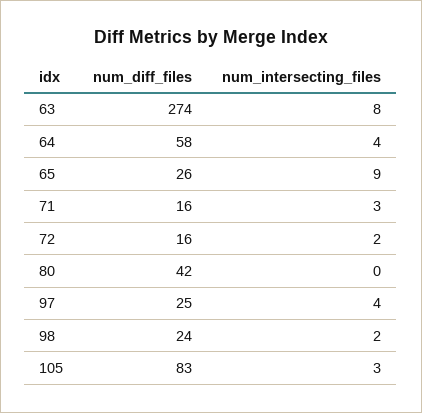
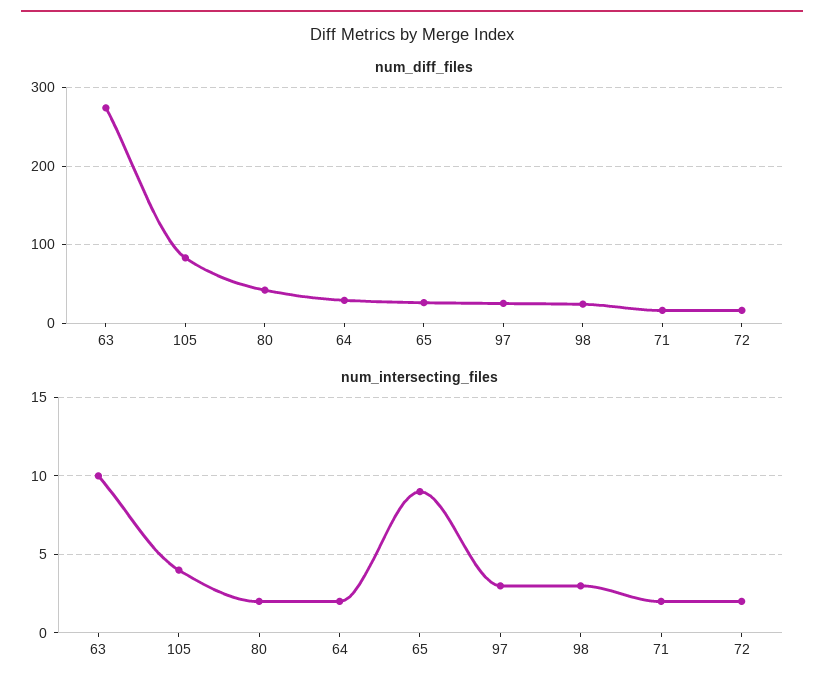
  {
    "num_diff_files": {
      "63": 274,
-     "64": 58,
+     "64": 30,
      "65": 26,
      "71": 16,
      "72": 16,
      "80": 42,
      "97": 25,
      "98": 24,
      "105": 83
    },
    "num_intersecting_files": {
-     "63": 8,
+     "63": 10,
-     "64": 4,
+     "64": 2,
      "65": 9,
-     "71": 3,
+     "71": 2,
      "72": 2,
-     "80": 0,
+     "80": 2,
-     "97": 4,
+     "97": 3,
-     "98": 2,
+     "98": 3,
-     "105": 3
+     "105": 4
    }
  }

